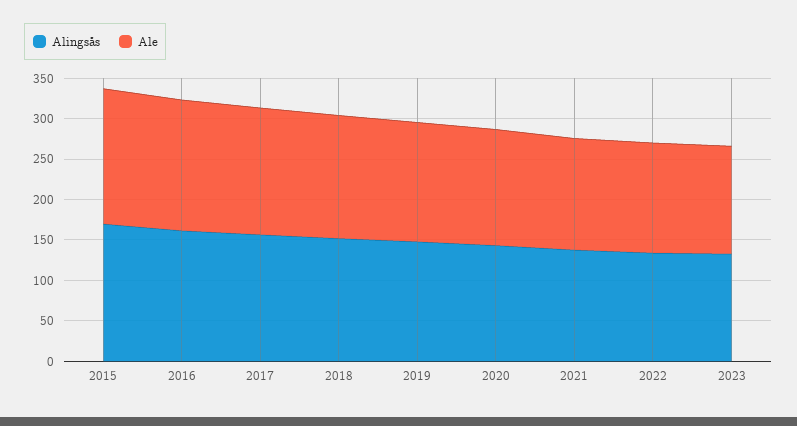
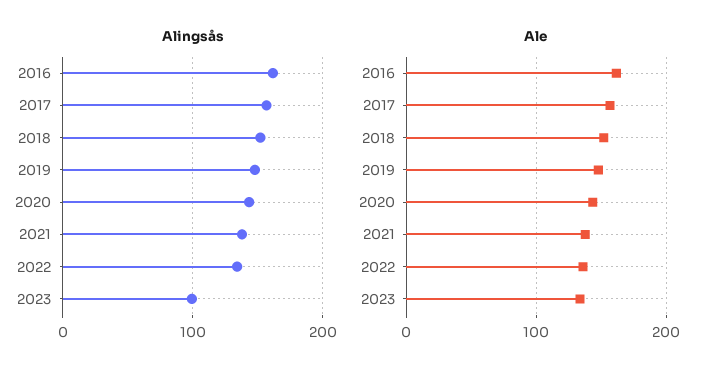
  {
    "Alingsås": {
-     "2015": 170,
      "2016": 160,
      "2017": 160,
      "2018": 150,
      "2019": 150,
      "2020": 140,
      "2021": 140,
      "2022": 130,
-     "2023": 130
+     "2023": 100
    },
    "Ale": {
-     "2015": 170,
      "2016": 160,
      "2017": 160,
      "2018": 150,
      "2019": 150,
      "2020": 140,
      "2021": 140,
      "2022": 140,
      "2023": 130
    }
  }

